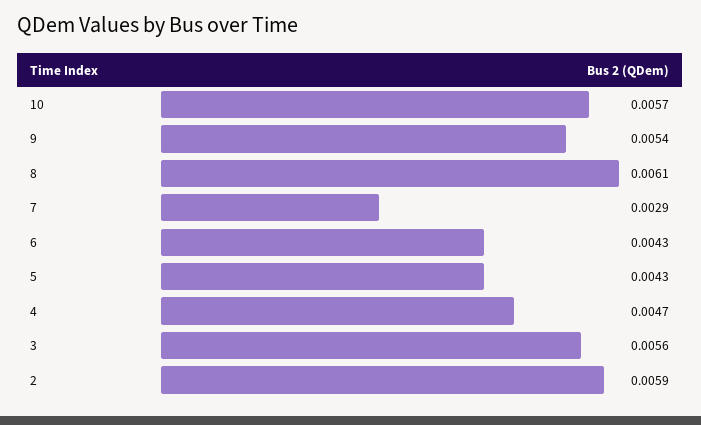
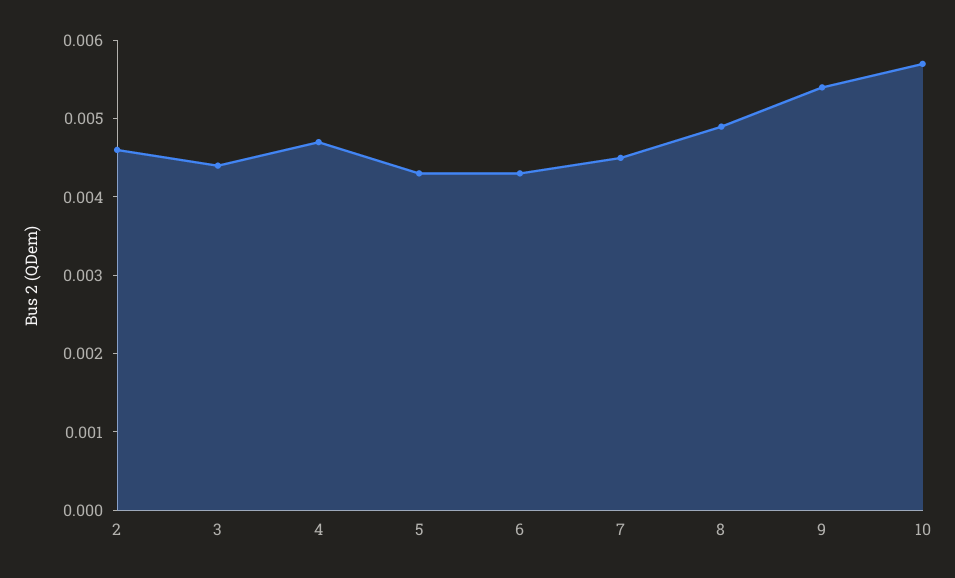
  {
    "10": 0.0057,
    "9": 0.0054,
-   "8": 0.0061,
+   "8": 0.005,
-   "7": 0.0029,
+   "7": 0.0045,
    "6": 0.0043,
    "5": 0.0043,
    "4": 0.0047,
-   "3": 0.0056,
+   "3": 0.0045,
-   "2": 0.0059
+   "2": 0.0045
  }

